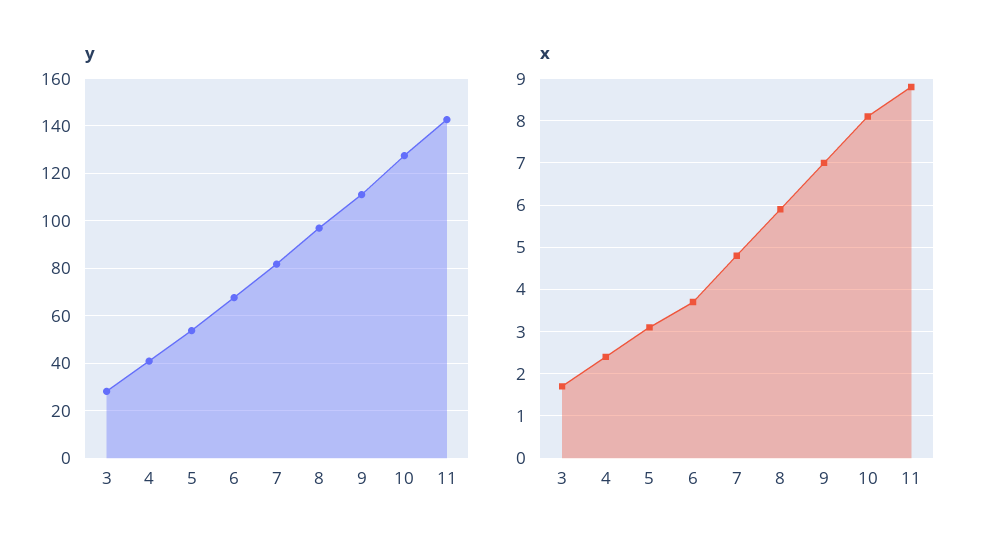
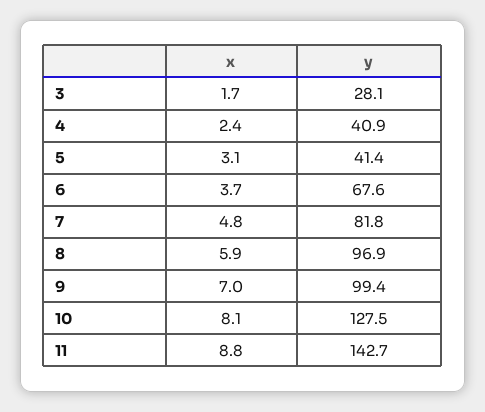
  {
    "y": {
      "3": 28.1,
      "4": 40.9,
-     "5": 55,
+     "5": 41.4,
      "6": 67.6,
      "7": 81.8,
      "8": 96.9,
-     "9": 110,
+     "9": 99.4,
      "10": 127.5,
      "11": 142.7
    },
    "x": {
      "3": 1.7,
      "4": 2.4,
      "5": 3.1,
      "6": 3.7,
      "7": 4.8,
      "8": 5.9,
      "9": 7,
      "10": 8.1,
      "11": 8.8
    }
  }

